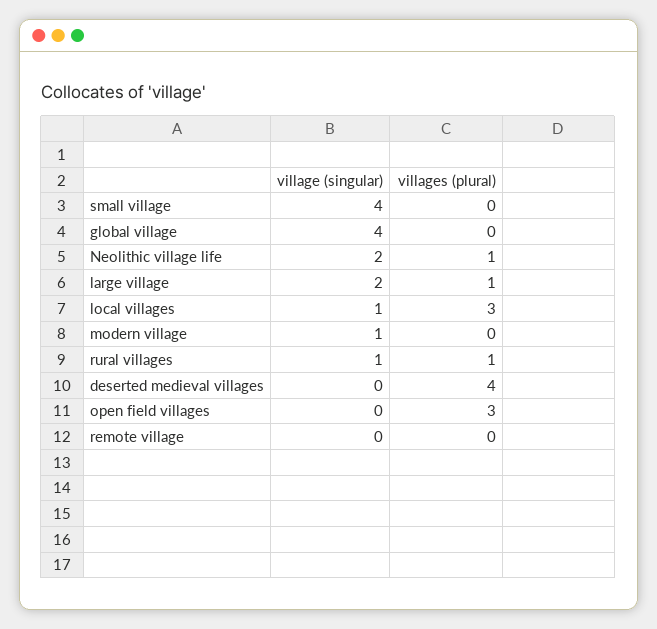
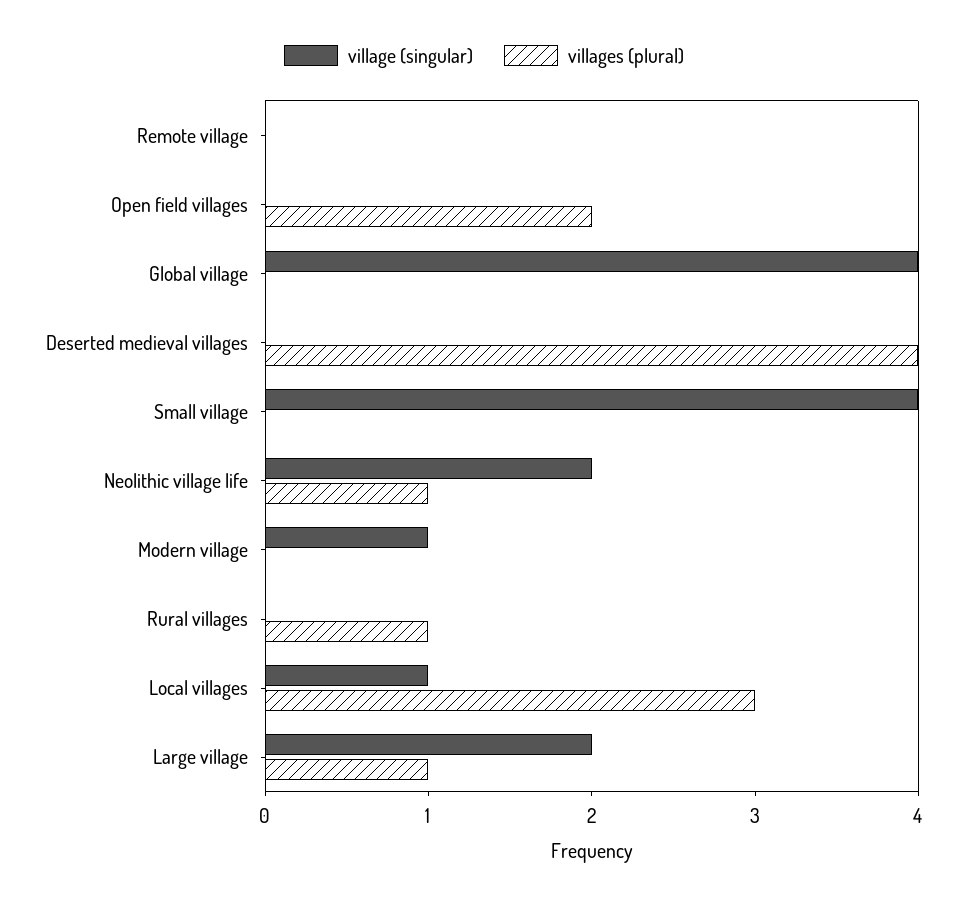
  {
    "village (singular)": {
      "small village": 4,
      "global village": 4,
      "Neolithic village life": 2,
      "large village": 2,
      "local villages": 1,
      "modern village": 1,
-     "rural villages": 1,
+     "rural villages": 0,
      "deserted medieval villages": 0,
      "open field villages": 0,
      "remote village": 0
    },
    "villages (plural)": {
      "small village": 0,
      "global village": 0,
      "Neolithic village life": 1,
      "large village": 1,
      "local villages": 3,
      "modern village": 0,
      "rural villages": 1,
      "deserted medieval villages": 4,
-     "open field villages": 3,
+     "open field villages": 2,
      "remote village": 0
    }
  }

